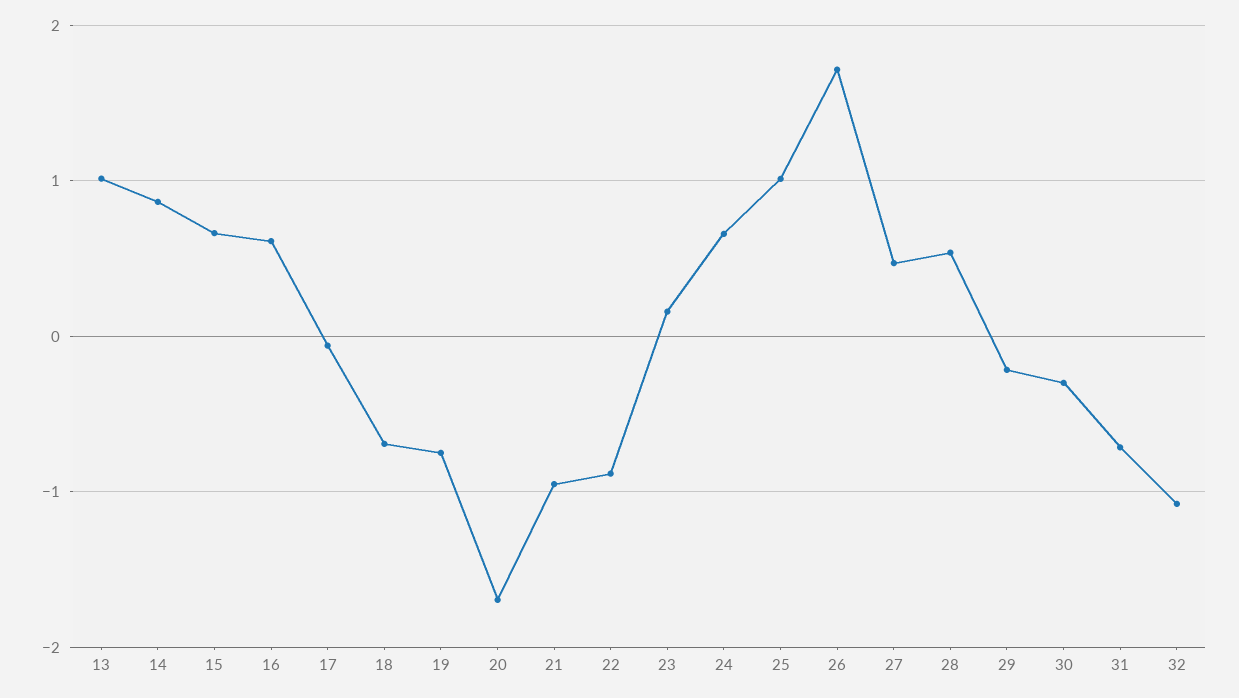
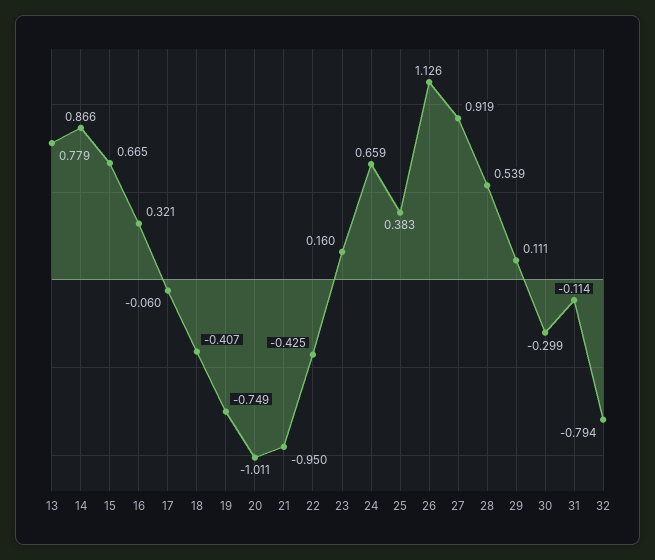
  {
-   "13": 1,
+   "13": 0.779,
    "14": 0.866,
    "15": 0.665,
-   "16": 0.6,
+   "16": 0.321,
    "17": -0.06,
-   "18": -0.7,
+   "18": -0.407,
    "19": -0.749,
-   "20": -1.7,
+   "20": -1.011,
    "21": -0.95,
-   "22": -0.9,
+   "22": -0.425,
    "23": 0.16,
    "24": 0.659,
-   "25": 1,
+   "25": 0.383,
-   "26": 1.7,
+   "26": 1.126,
-   "27": 0.5,
+   "27": 0.919,
    "28": 0.539,
-   "29": -0.2,
+   "29": 0.111,
    "30": -0.299,
-   "31": -0.7,
+   "31": -0.114,
-   "32": -1.1
+   "32": -0.794
  }

